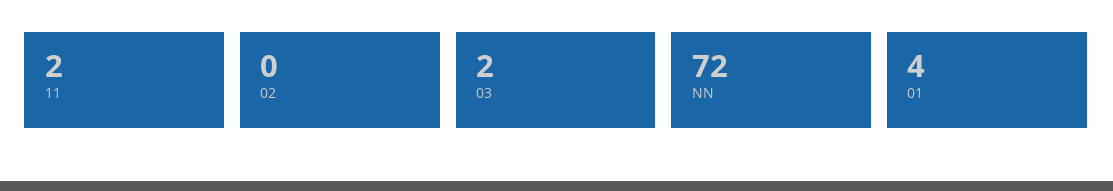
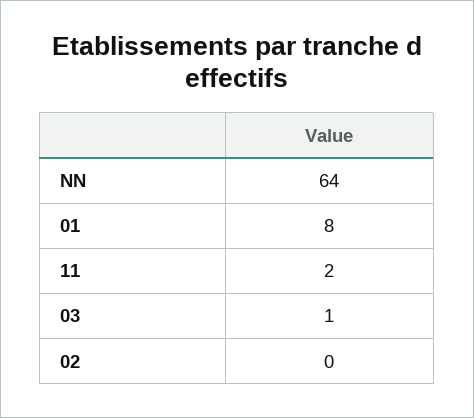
  {
    "11": 2,
    "02": 0,
-   "03": 2,
+   "03": 1,
-   "NN": 72,
+   "NN": 64,
-   "01": 4
+   "01": 8
  }

